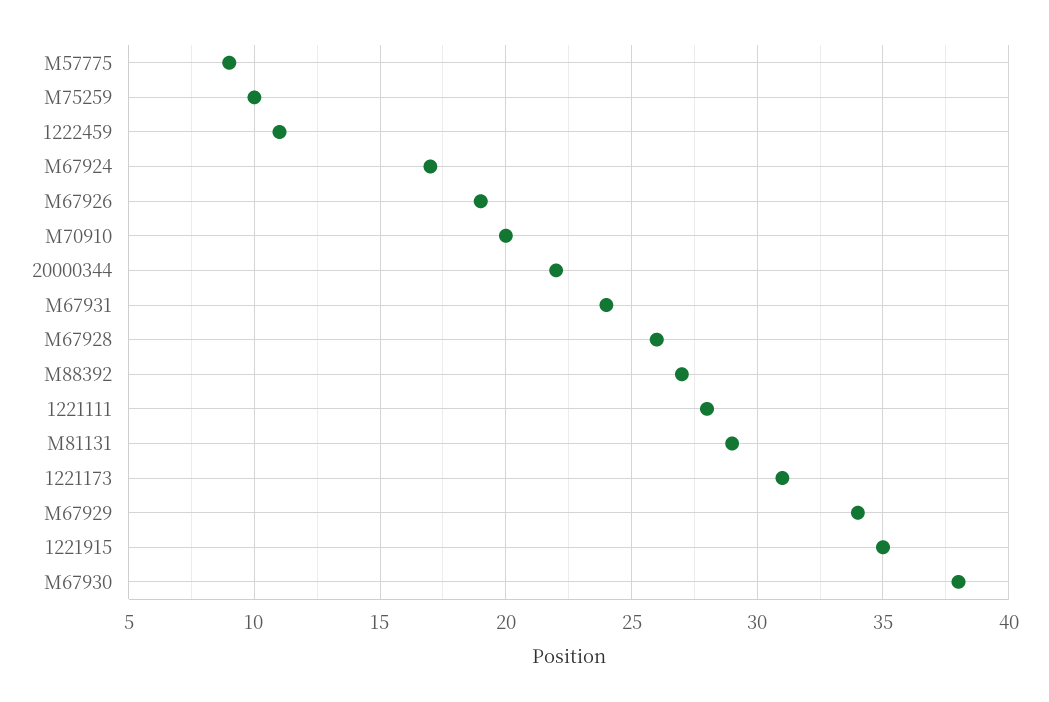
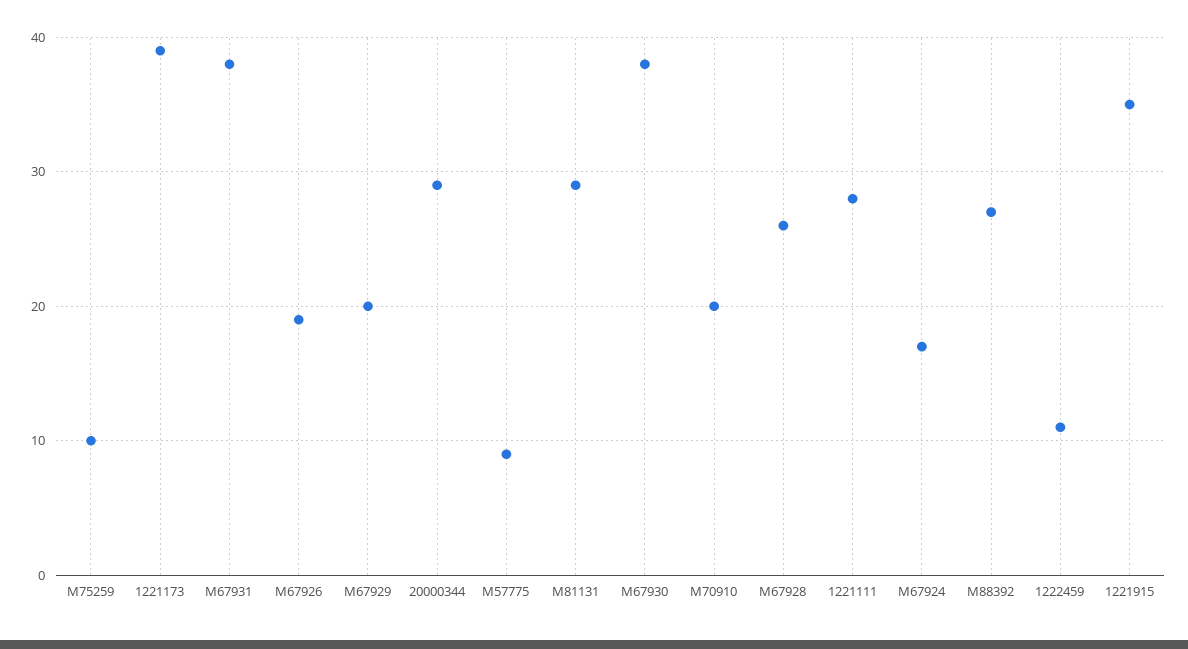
  {
    "M57775": 9,
    "M75259": 10,
    "1222459": 11,
    "M67924": 17,
    "M67926": 19,
    "M70910": 20,
-   "20000344": 22,
+   "20000344": 29,
-   "M67931": 24,
+   "M67931": 38,
    "M67928": 26,
    "M88392": 27,
    "1221111": 28,
    "M81131": 29,
-   "1221173": 31,
+   "1221173": 39,
-   "M67929": 34,
+   "M67929": 20,
    "1221915": 35,
    "M67930": 38
  }

